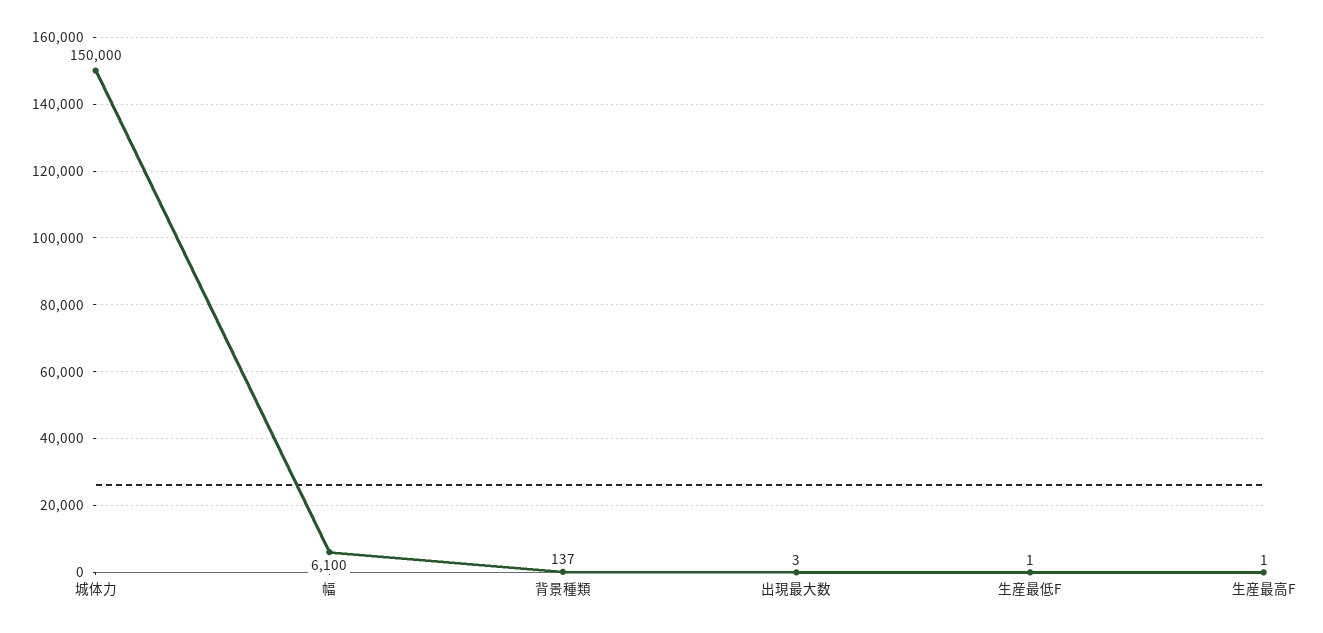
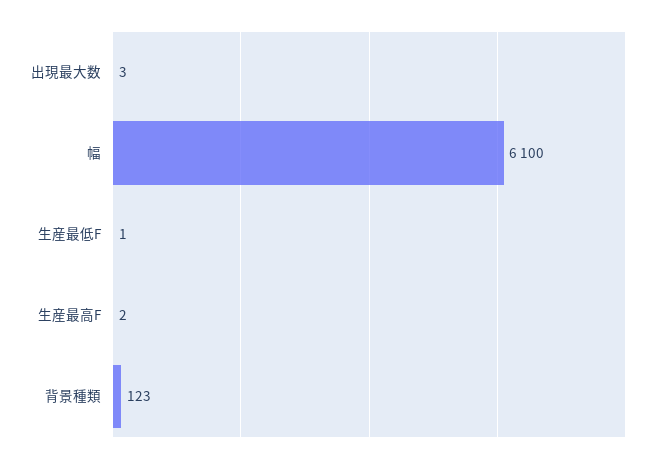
  {
-   "城体力": 150000,
    "幅": 6100,
-   "背景種類": 137,
+   "背景種類": 123,
    "出現最大数": 3,
    "生産最低F": 1,
-   "生産最高F": 1
+   "生産最高F": 2
  }

